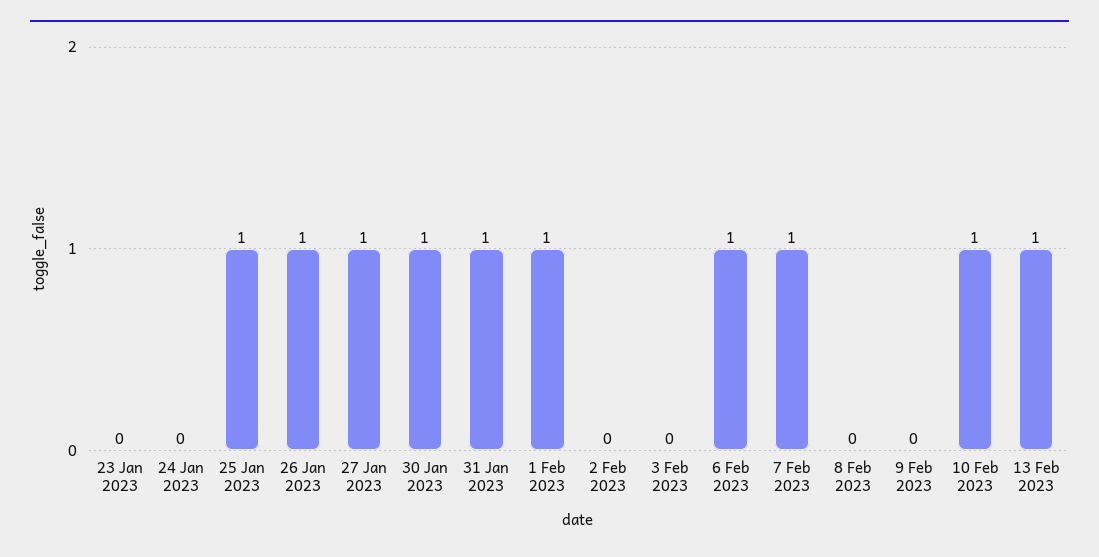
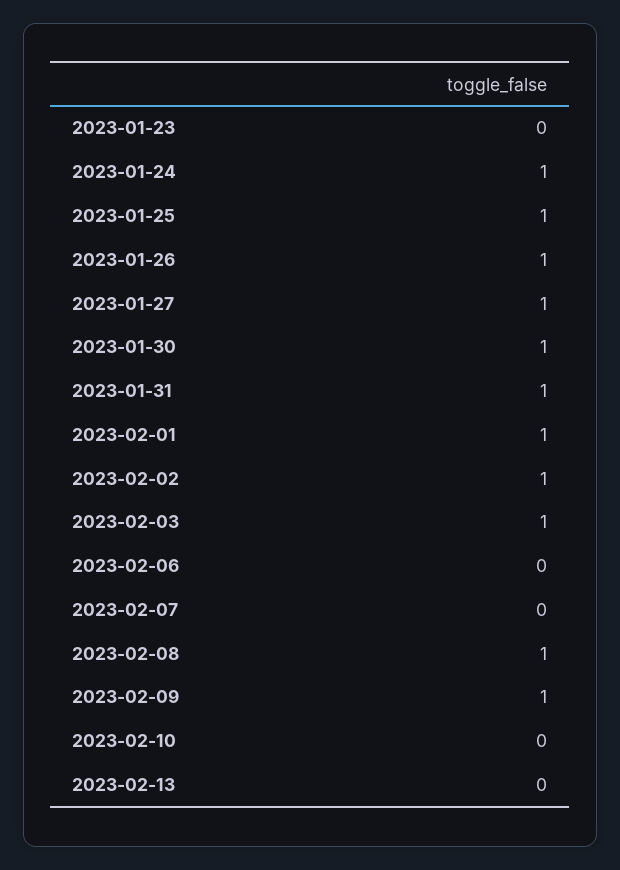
  {
    "23 Jan 2023": 0,
-   "24 Jan 2023": 0,
+   "24 Jan 2023": 1,
    "25 Jan 2023": 1,
    "26 Jan 2023": 1,
    "27 Jan 2023": 1,
    "30 Jan 2023": 1,
    "31 Jan 2023": 1,
    "1 Feb 2023": 1,
-   "2 Feb 2023": 0,
+   "2 Feb 2023": 1,
-   "3 Feb 2023": 0,
+   "3 Feb 2023": 1,
-   "6 Feb 2023": 1,
+   "6 Feb 2023": 0,
-   "7 Feb 2023": 1,
+   "7 Feb 2023": 0,
-   "8 Feb 2023": 0,
+   "8 Feb 2023": 1,
-   "9 Feb 2023": 0,
+   "9 Feb 2023": 1,
-   "10 Feb 2023": 1,
+   "10 Feb 2023": 0,
-   "13 Feb 2023": 1
+   "13 Feb 2023": 0
  }

